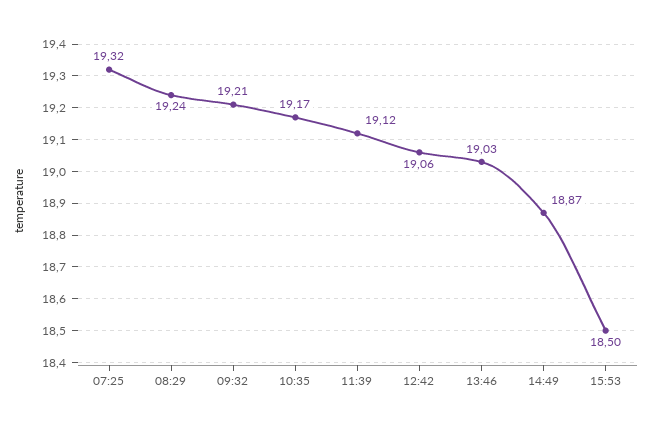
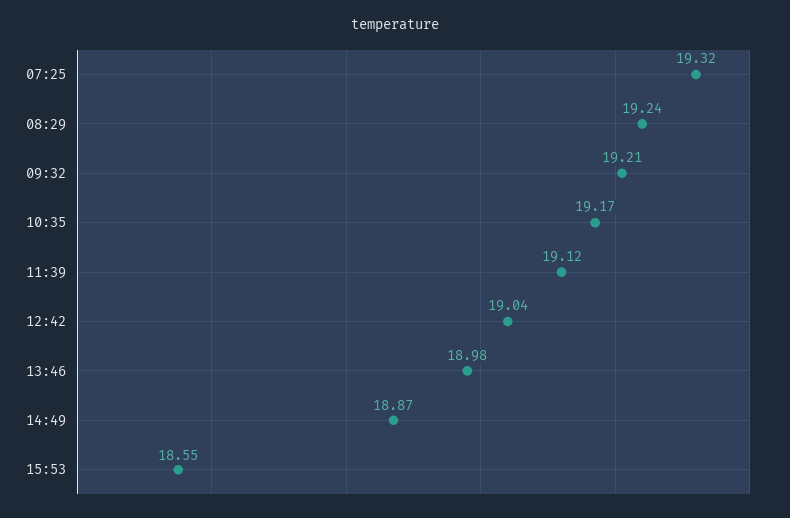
  {
    "07:25": 19.32,
    "08:29": 19.24,
    "09:32": 19.21,
    "10:35": 19.17,
    "11:39": 19.12,
-   "12:42": 19.06,
+   "12:42": 19.04,
-   "13:46": 19.03,
+   "13:46": 18.98,
    "14:49": 18.87,
-   "15:53": 18.5
+   "15:53": 18.55
  }

